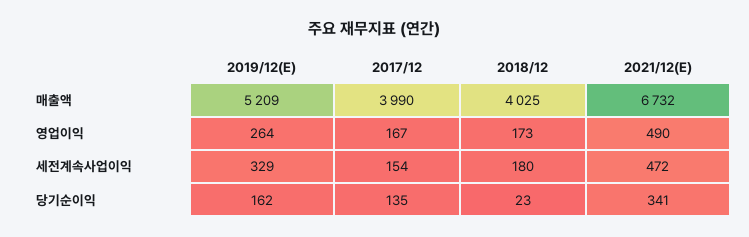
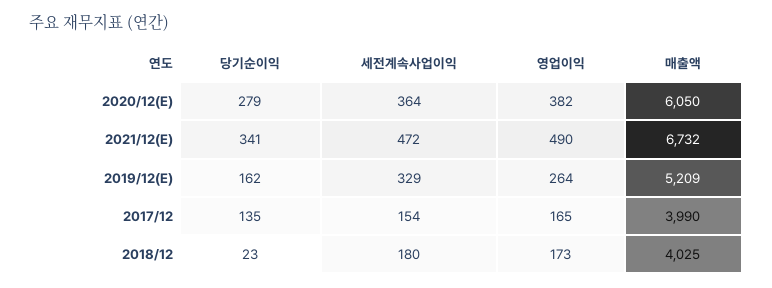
  {
    "2019/12(E)": {
      "매출액": 5209,
      "영업이익": 264,
      "세전계속사업이익": 329,
      "당기순이익": 162
    },
    "2017/12": {
      "매출액": 3990,
-     "영업이익": 167,
+     "영업이익": 165,
      "세전계속사업이익": 154,
      "당기순이익": 135
    },
    "2018/12": {
      "매출액": 4025,
      "영업이익": 173,
      "세전계속사업이익": 180,
      "당기순이익": 23
    },
    "2021/12(E)": {
      "매출액": 6732,
      "영업이익": 490,
      "세전계속사업이익": 472,
      "당기순이익": 341
-   }
+   },
+   "2020/12(E)": {
+     "당기순이익": 279,
+     "세전계속사업이익": 364,
+     "영업이익": 382,
+     "매출액": 6050
+   }
  }

